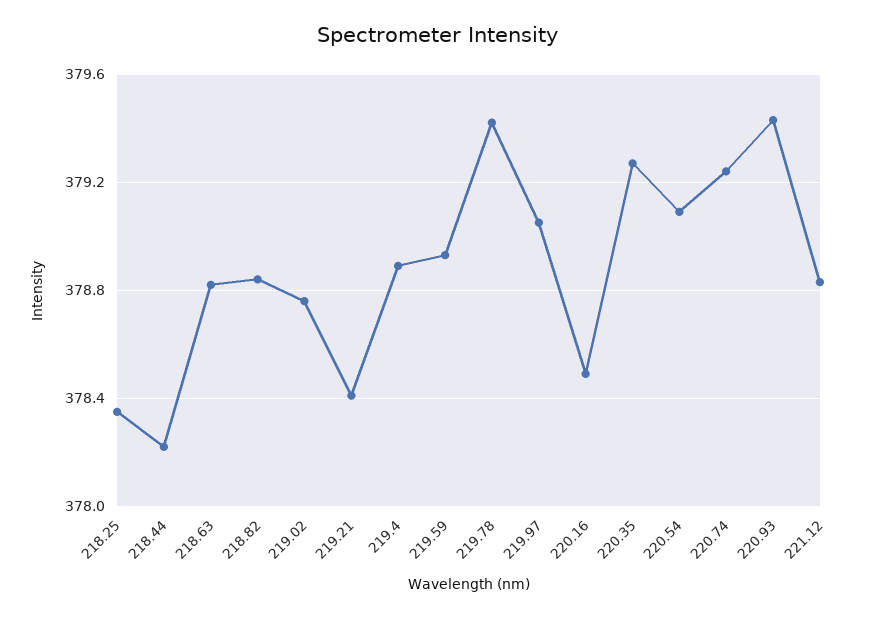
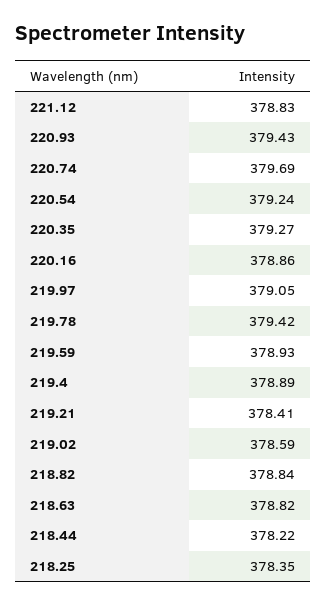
  {
    "218.25": 378.35,
    "218.44": 378.22,
    "218.63": 378.82,
    "218.82": 378.84,
-   "219.02": 378.75,
+   "219.02": 378.59,
    "219.21": 378.41,
    "219.4": 378.89,
    "219.59": 378.93,
    "219.78": 379.42,
    "219.97": 379.05,
-   "220.16": 378.5,
+   "220.16": 378.86,
    "220.35": 379.27,
-   "220.54": 379.1,
+   "220.54": 379.24,
-   "220.74": 379.25,
+   "220.74": 379.69,
    "220.93": 379.43,
    "221.12": 378.83
  }

